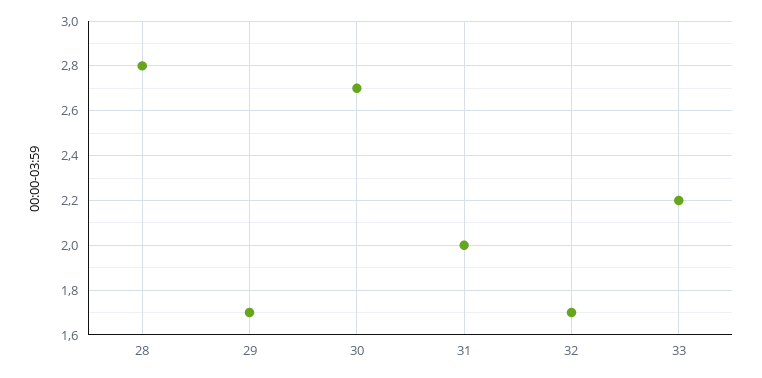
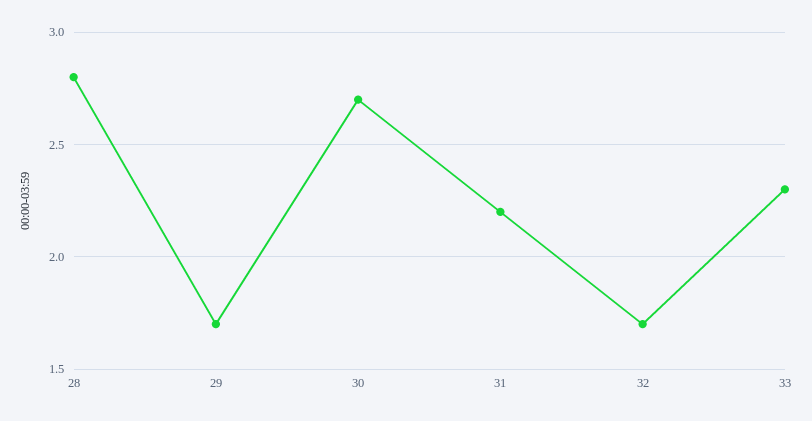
  {
    "28": 2.8,
    "29": 1.7,
    "30": 2.7,
-   "31": 2,
+   "31": 2.2,
    "32": 1.7,
-   "33": 2.2
+   "33": 2.3
  }

